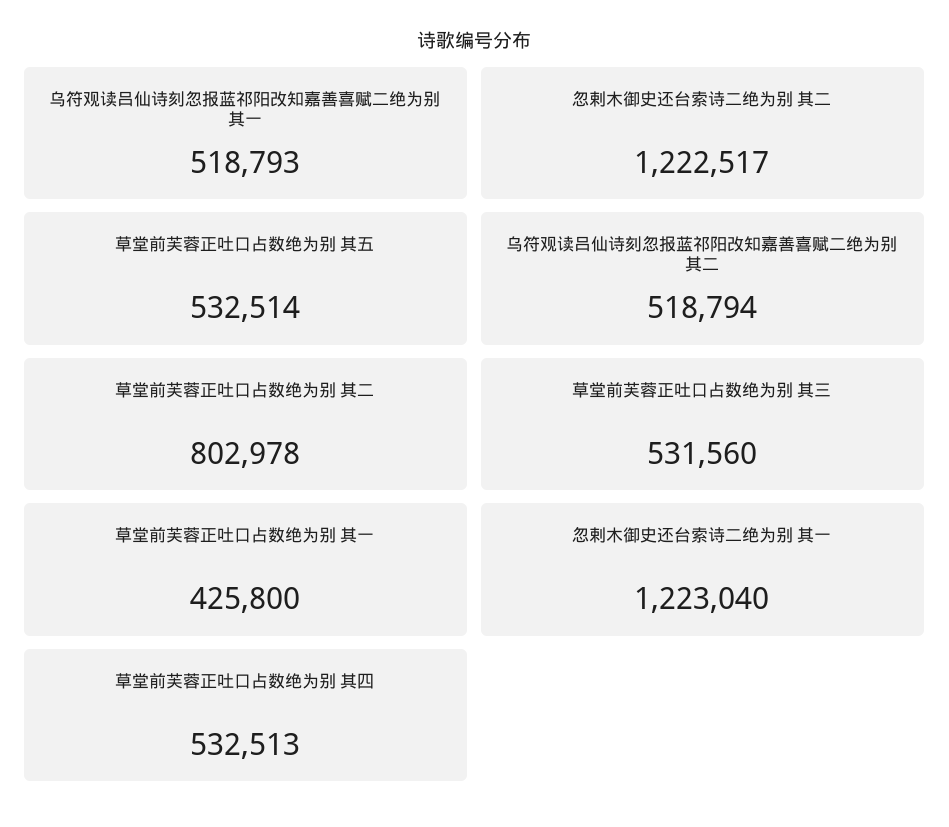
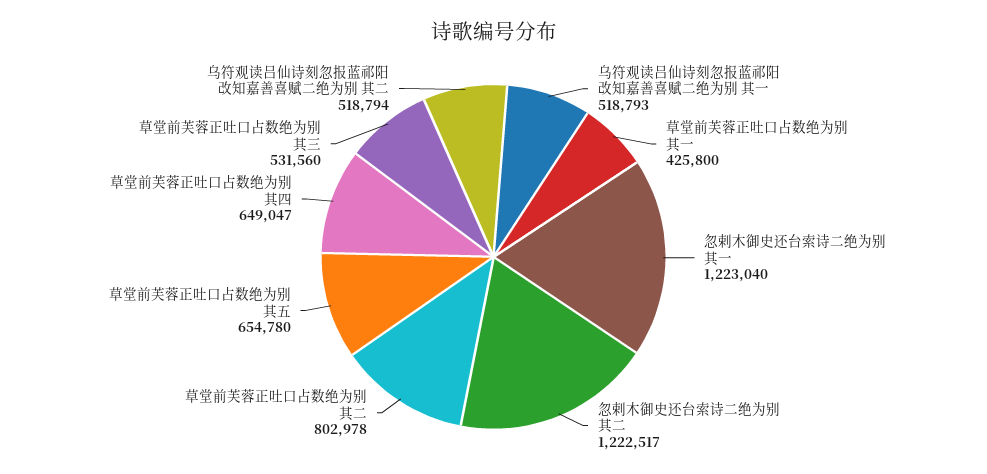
  {
    "乌符观读吕仙诗刻忽报蓝祁阳改知嘉善喜赋二绝为别 其一": 518793,
    "忽剌木御史还台索诗二绝为别 其二": 1222517,
-   "草堂前芙蓉正吐口占数绝为别 其五": 532514,
+   "草堂前芙蓉正吐口占数绝为别 其五": 654780,
    "乌符观读吕仙诗刻忽报蓝祁阳改知嘉善喜赋二绝为别 其二": 518794,
    "草堂前芙蓉正吐口占数绝为别 其二": 802978,
    "草堂前芙蓉正吐口占数绝为别 其三": 531560,
    "草堂前芙蓉正吐口占数绝为别 其一": 425800,
    "忽剌木御史还台索诗二绝为别 其一": 1223040,
-   "草堂前芙蓉正吐口占数绝为别 其四": 532513
+   "草堂前芙蓉正吐口占数绝为别 其四": 649047
  }

